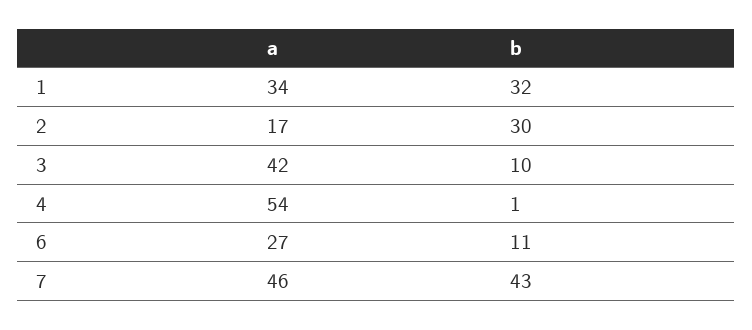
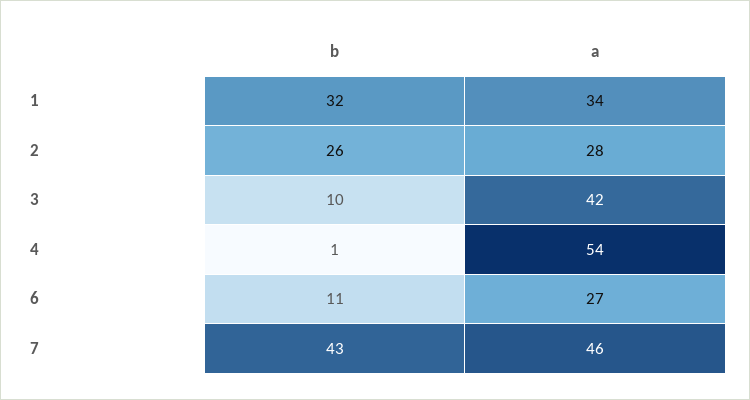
  {
    "a": {
      "1": 34,
-     "2": 17,
+     "2": 28,
      "3": 42,
      "4": 54,
      "6": 27,
      "7": 46
    },
    "b": {
      "1": 32,
-     "2": 30,
+     "2": 26,
      "3": 10,
      "4": 1,
      "6": 11,
      "7": 43
    }
  }

